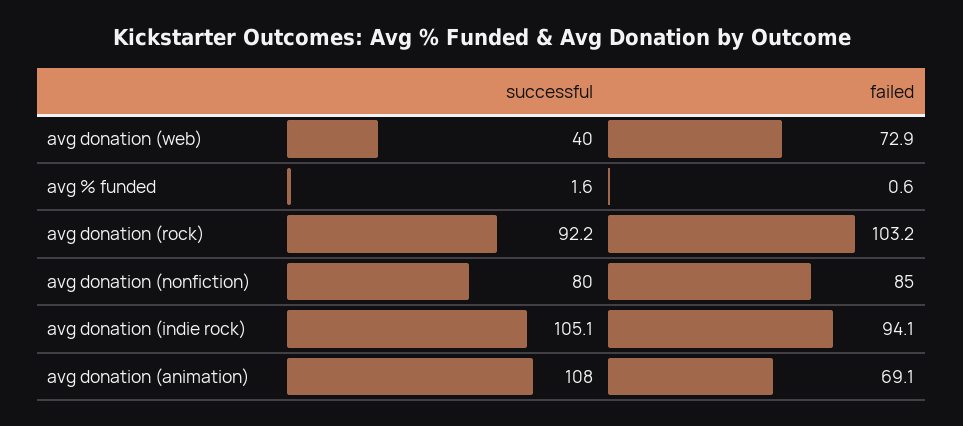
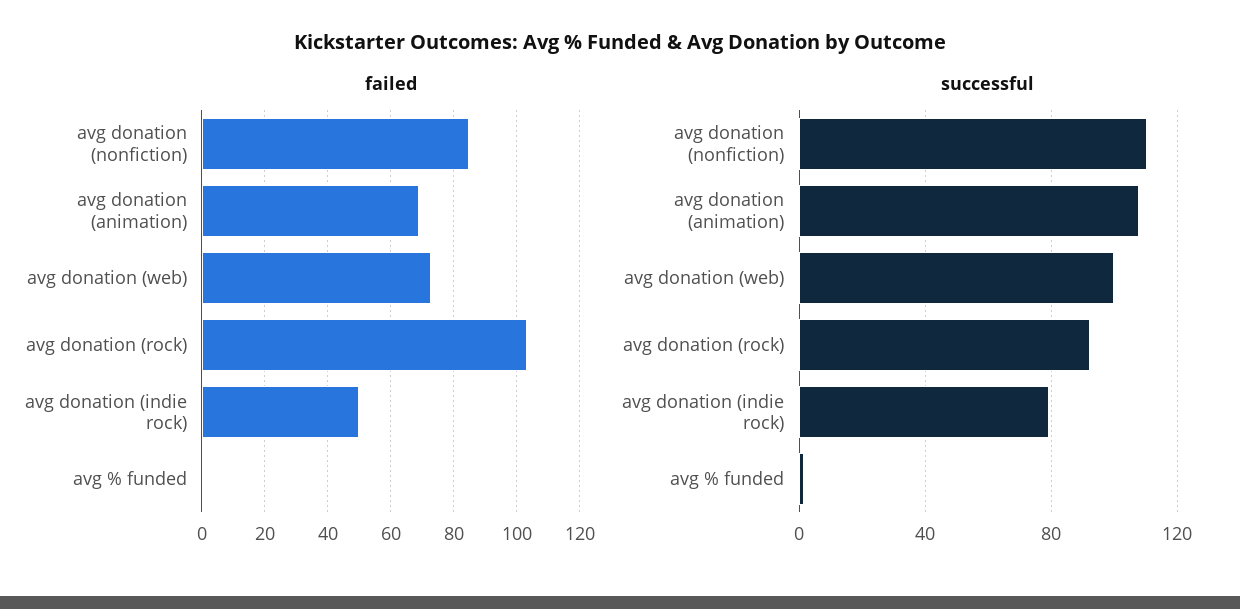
  {
    "successful": {
-     "avg donation (web)": 40,
+     "avg donation (web)": 100,
      "avg % funded": 1.6,
      "avg donation (rock)": 92.2,
-     "avg donation (nonfiction)": 80,
+     "avg donation (nonfiction)": 110,
-     "avg donation (indie rock)": 105.1,
+     "avg donation (indie rock)": 80,
      "avg donation (animation)": 108
    },
    "failed": {
      "avg donation (web)": 72.9,
      "avg % funded": 0.6,
      "avg donation (rock)": 103.2,
      "avg donation (nonfiction)": 85,
-     "avg donation (indie rock)": 94.1,
+     "avg donation (indie rock)": 50,
      "avg donation (animation)": 69.1
    }
  }

